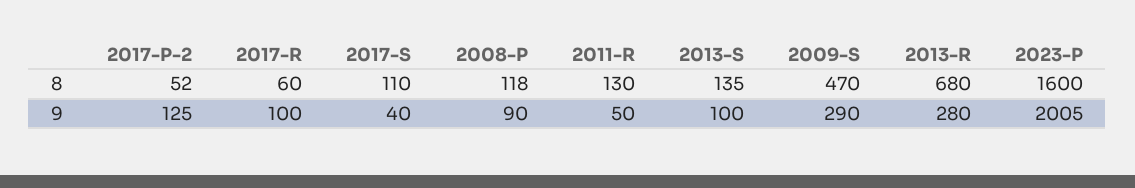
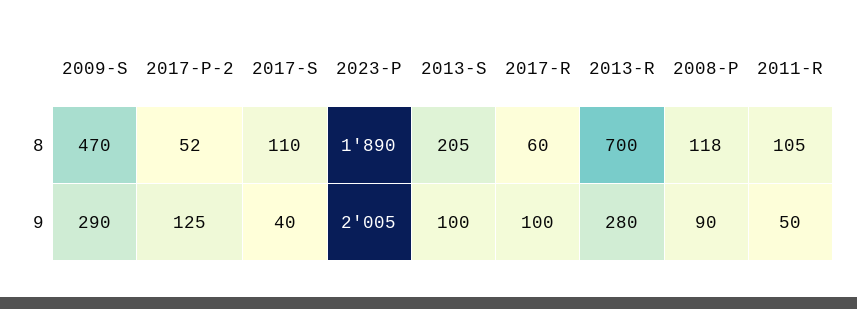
  {
    "2017-P-2": {
      "8": 52,
      "9": 125
    },
    "2017-R": {
      "8": 60,
      "9": 100
    },
    "2017-S": {
      "8": 110,
      "9": 40
    },
    "2008-P": {
      "8": 118,
      "9": 90
    },
    "2011-R": {
-     "8": 130,
+     "8": 105,
      "9": 50
    },
    "2013-S": {
-     "8": 135,
+     "8": 205,
      "9": 100
    },
    "2009-S": {
      "8": 470,
      "9": 290
    },
    "2013-R": {
-     "8": 680,
+     "8": 700,
      "9": 280
    },
    "2023-P": {
-     "8": 1600,
+     "8": 1890,
      "9": 2005
    }
  }

